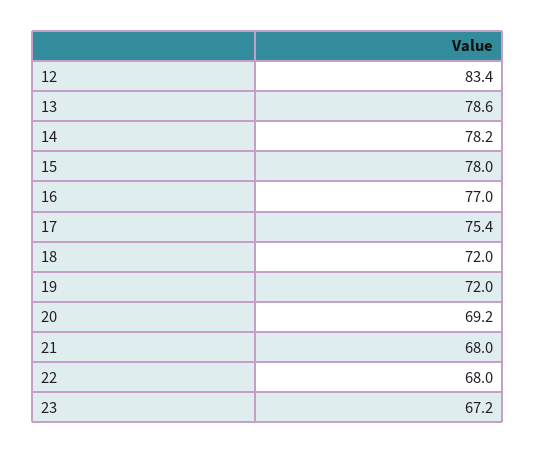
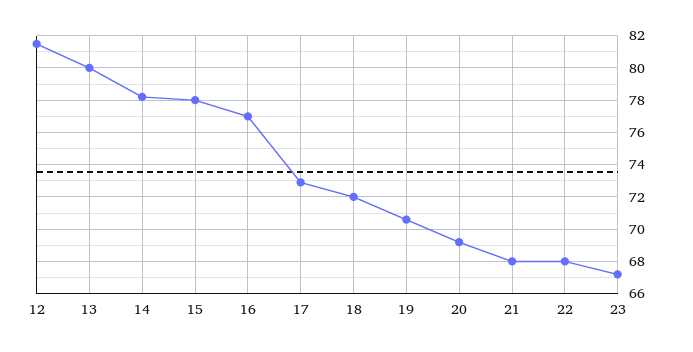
  {
-   "12": 83.4,
+   "12": 81.5,
-   "13": 78.6,
+   "13": 80,
    "14": 78.2,
    "15": 78,
    "16": 77,
-   "17": 75.4,
+   "17": 73,
    "18": 72,
-   "19": 72,
+   "19": 70.5,
    "20": 69.2,
    "21": 68,
    "22": 68,
    "23": 67.2
  }

